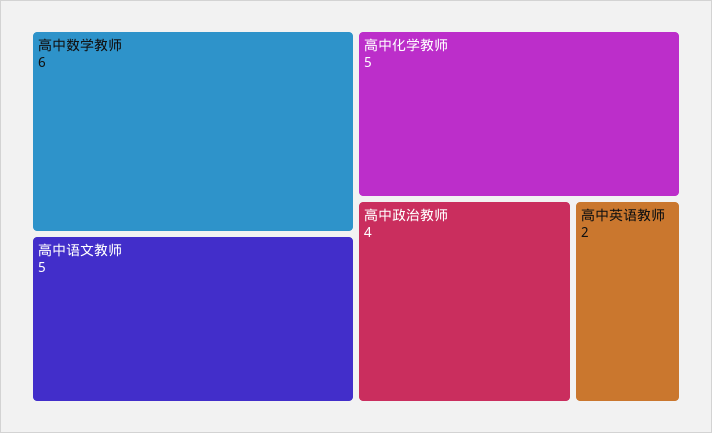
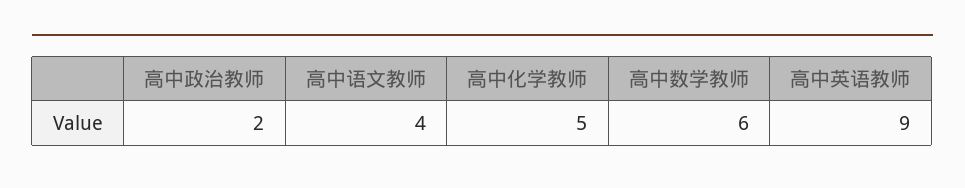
  {
    "高中数学教师": 6,
-   "高中语文教师": 5,
+   "高中语文教师": 4,
    "高中化学教师": 5,
-   "高中政治教师": 4,
+   "高中政治教师": 2,
-   "高中英语教师": 2
+   "高中英语教师": 9
  }

